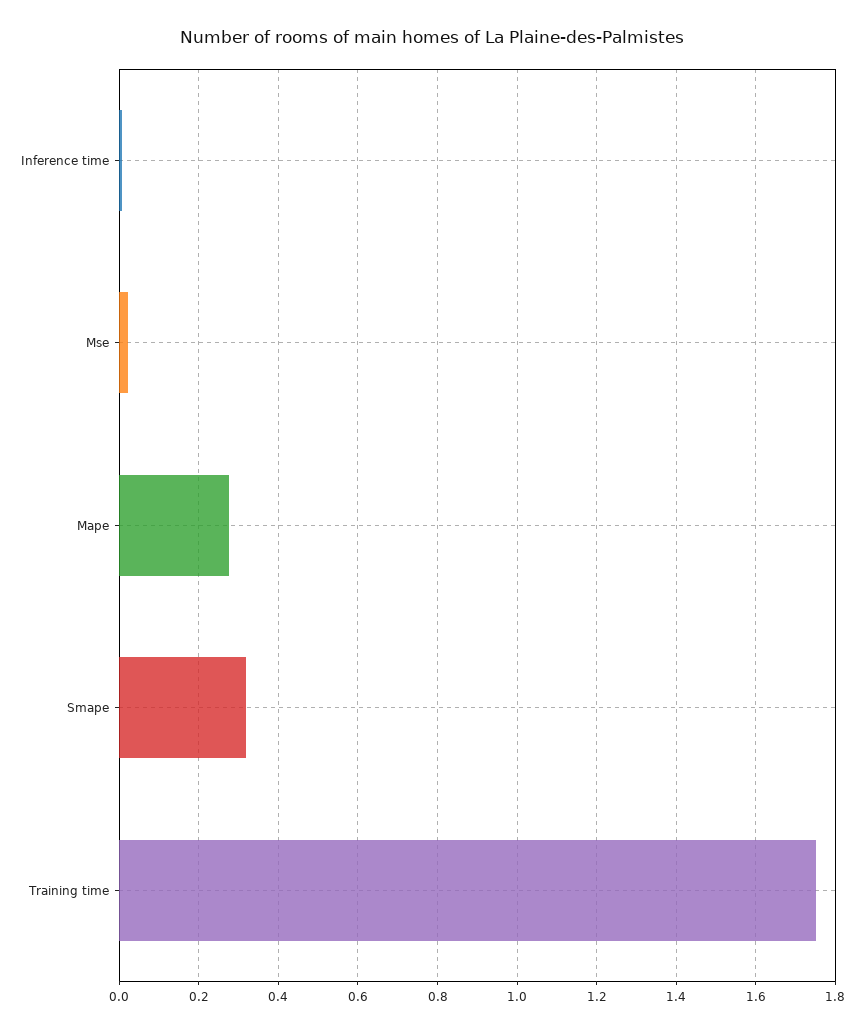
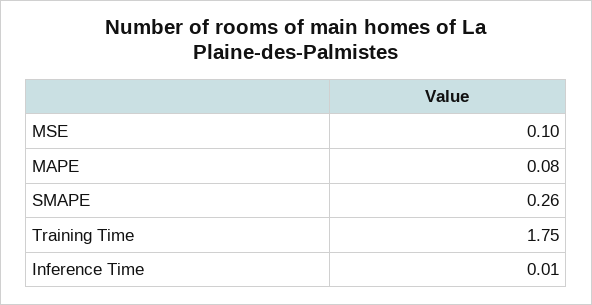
  {
    "Inference time": 0.01,
-   "Mse": 0.02,
+   "Mse": 0.1,
-   "Mape": 0.28,
+   "Mape": 0.08,
-   "Smape": 0.32,
+   "Smape": 0.26,
    "Training time": 1.75
  }

